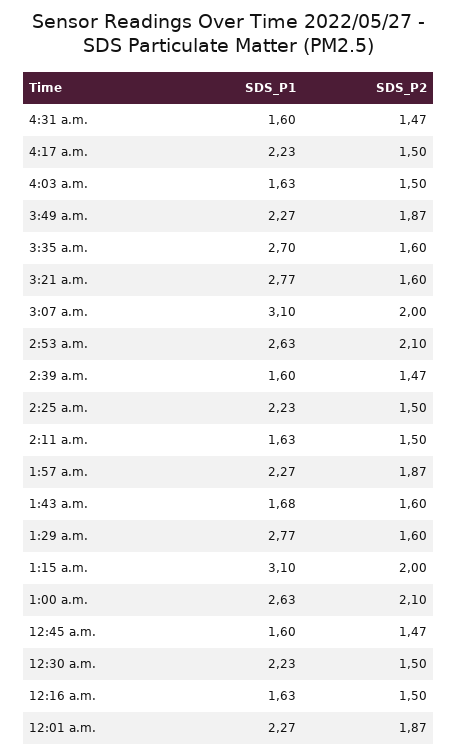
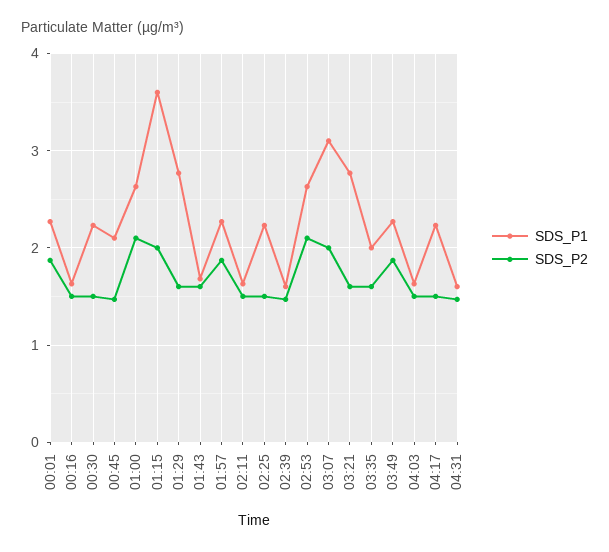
  {
    "SDS_P1": {
      "4:31 a.m.": 1.6,
      "4:17 a.m.": 2.23,
      "4:03 a.m.": 1.63,
      "3:49 a.m.": 2.27,
-     "3:35 a.m.": 2.7,
+     "3:35 a.m.": 2,
      "3:21 a.m.": 2.77,
      "3:07 a.m.": 3.1,
      "2:53 a.m.": 2.63,
      "2:39 a.m.": 1.6,
      "2:25 a.m.": 2.23,
      "2:11 a.m.": 1.63,
      "1:57 a.m.": 2.27,
      "1:43 a.m.": 1.68,
      "1:29 a.m.": 2.77,
-     "1:15 a.m.": 3.1,
+     "1:15 a.m.": 3.6,
      "1:00 a.m.": 2.63,
-     "12:45 a.m.": 1.6,
+     "12:45 a.m.": 2.1,
      "12:30 a.m.": 2.23,
      "12:16 a.m.": 1.63,
      "12:01 a.m.": 2.27
    },
    "SDS_P2": {
      "4:31 a.m.": 1.47,
      "4:17 a.m.": 1.5,
      "4:03 a.m.": 1.5,
      "3:49 a.m.": 1.87,
      "3:35 a.m.": 1.6,
      "3:21 a.m.": 1.6,
      "3:07 a.m.": 2,
      "2:53 a.m.": 2.1,
      "2:39 a.m.": 1.47,
      "2:25 a.m.": 1.5,
      "2:11 a.m.": 1.5,
      "1:57 a.m.": 1.87,
      "1:43 a.m.": 1.6,
      "1:29 a.m.": 1.6,
      "1:15 a.m.": 2,
      "1:00 a.m.": 2.1,
      "12:45 a.m.": 1.47,
      "12:30 a.m.": 1.5,
      "12:16 a.m.": 1.5,
      "12:01 a.m.": 1.87
    }
  }

